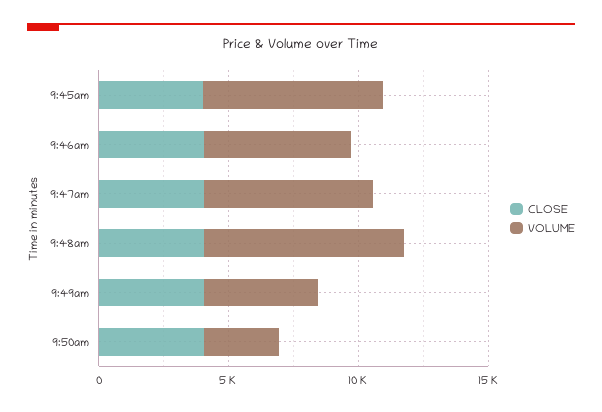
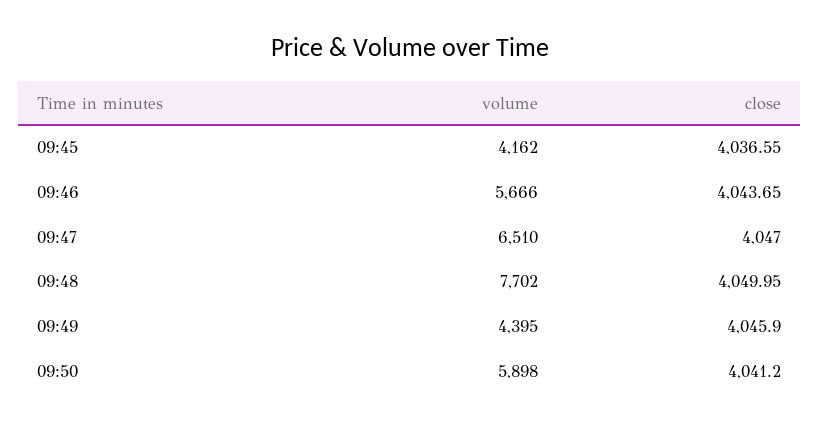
  {
    "CLOSE": {
      "9:45am": 4036.55,
      "9:46am": 4043.65,
      "9:47am": 4047,
      "9:48am": 4049.95,
      "9:49am": 4045.9,
      "9:50am": 4041.2
    },
    "VOLUME": {
-     "9:45am": 7000,
+     "9:45am": 4162,
      "9:46am": 5666,
      "9:47am": 6510,
      "9:48am": 7702,
      "9:49am": 4395,
-     "9:50am": 3000
+     "9:50am": 5898
    }
  }

